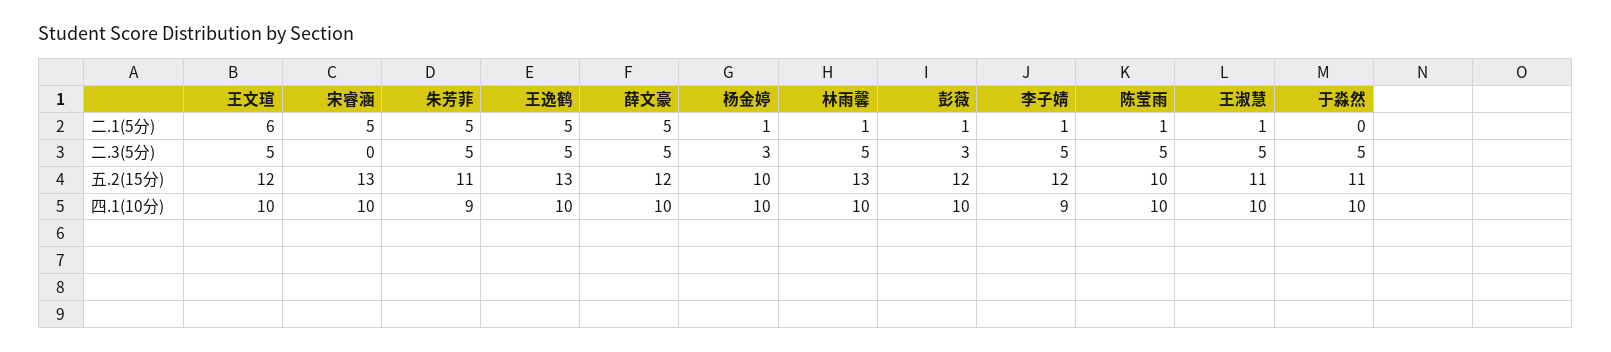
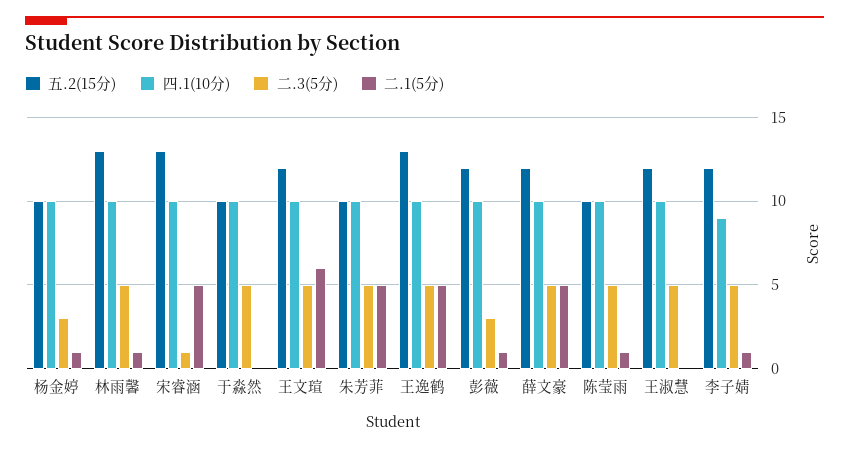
  {
    "二.1(5分)": {
      "王文瑄": 6,
      "宋睿涵": 5,
      "朱芳菲": 5,
      "王逸鹤": 5,
      "薛文豪": 5,
      "杨金婷": 1,
      "林雨馨": 1,
      "彭薇": 1,
      "李子婧": 1,
      "陈莹雨": 1,
-     "王淑慧": 1,
+     "王淑慧": 0,
      "于淼然": 0
    },
    "二.3(5分)": {
      "王文瑄": 5,
-     "宋睿涵": 0,
+     "宋睿涵": 1,
      "朱芳菲": 5,
      "王逸鹤": 5,
      "薛文豪": 5,
      "杨金婷": 3,
      "林雨馨": 5,
      "彭薇": 3,
      "李子婧": 5,
      "陈莹雨": 5,
      "王淑慧": 5,
      "于淼然": 5
    },
    "五.2(15分)": {
      "王文瑄": 12,
      "宋睿涵": 13,
-     "朱芳菲": 11,
+     "朱芳菲": 10,
      "王逸鹤": 13,
      "薛文豪": 12,
      "杨金婷": 10,
      "林雨馨": 13,
      "彭薇": 12,
      "李子婧": 12,
      "陈莹雨": 10,
-     "王淑慧": 11,
+     "王淑慧": 12,
-     "于淼然": 11
+     "于淼然": 10
    },
    "四.1(10分)": {
      "王文瑄": 10,
      "宋睿涵": 10,
-     "朱芳菲": 9,
+     "朱芳菲": 10,
      "王逸鹤": 10,
      "薛文豪": 10,
      "杨金婷": 10,
      "林雨馨": 10,
      "彭薇": 10,
      "李子婧": 9,
      "陈莹雨": 10,
      "王淑慧": 10,
      "于淼然": 10
    }
  }

